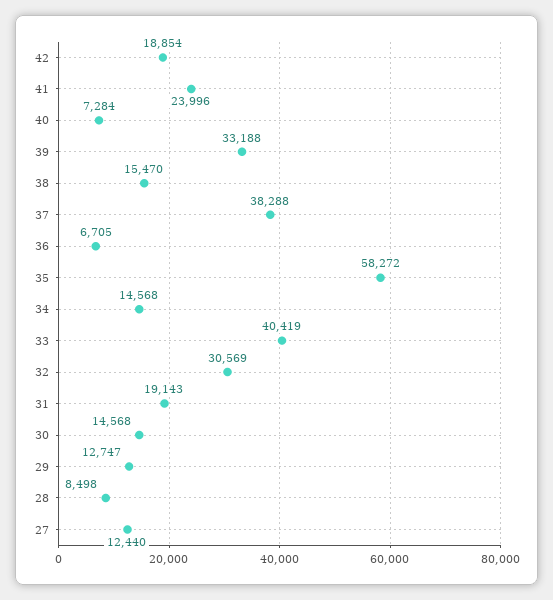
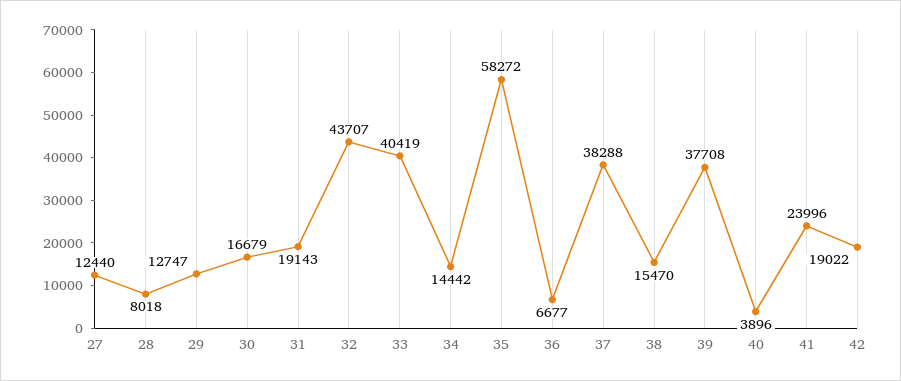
  {
-   "42": 18854,
+   "42": 19022,
    "41": 23996,
-   "40": 7284,
+   "40": 3896,
-   "39": 33188,
+   "39": 37708,
    "38": 15470,
    "37": 38288,
-   "36": 6705,
+   "36": 6677,
    "35": 58272,
-   "34": 14568,
+   "34": 14442,
    "33": 40419,
-   "32": 30569,
+   "32": 43707,
    "31": 19143,
-   "30": 14568,
+   "30": 16679,
    "29": 12747,
-   "28": 8498,
+   "28": 8018,
    "27": 12440
  }

